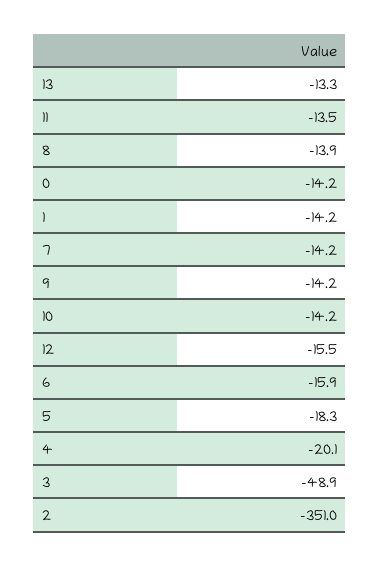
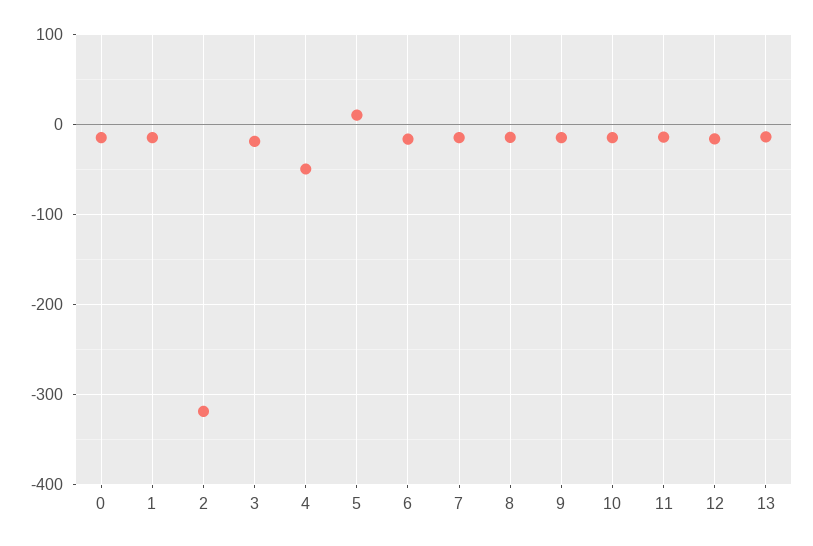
  {
    "13": -13.3,
    "11": -13.5,
    "8": -13.9,
    "0": -14.2,
    "1": -14.2,
    "7": -14.2,
    "9": -14.2,
    "10": -14.2,
    "12": -15.5,
    "6": -15.9,
-   "5": -18.3,
+   "5": 10,
-   "4": -20.1,
+   "4": -50,
-   "3": -48.9,
+   "3": -20,
-   "2": -351
+   "2": -320
  }

